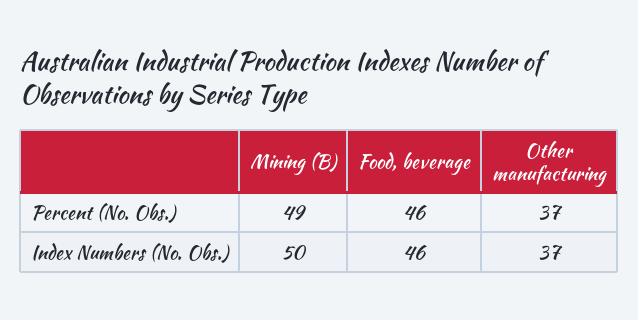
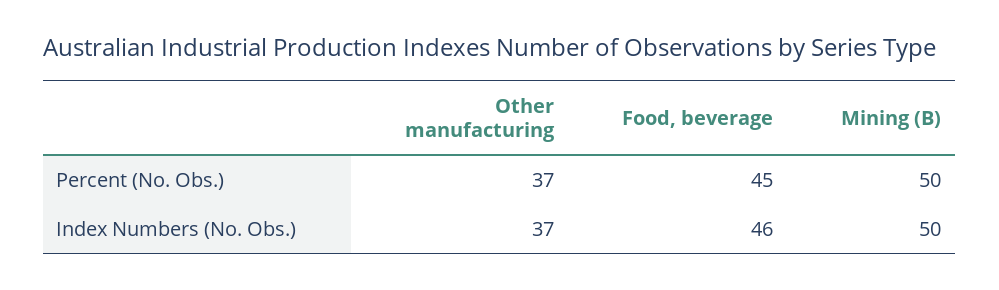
  {
    "Mining (B)": {
-     "Percent (No. Obs.)": 49,
+     "Percent (No. Obs.)": 50,
      "Index Numbers (No. Obs.)": 50
    },
    "Food, beverage": {
-     "Percent (No. Obs.)": 46,
+     "Percent (No. Obs.)": 45,
      "Index Numbers (No. Obs.)": 46
    },
    "Other manufacturing": {
      "Percent (No. Obs.)": 37,
      "Index Numbers (No. Obs.)": 37
    }
  }

